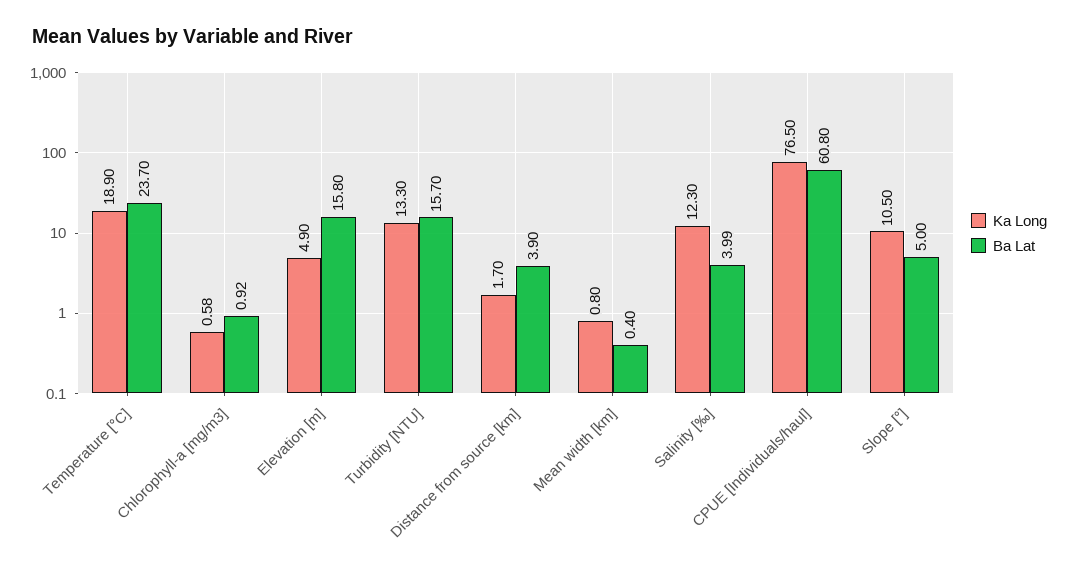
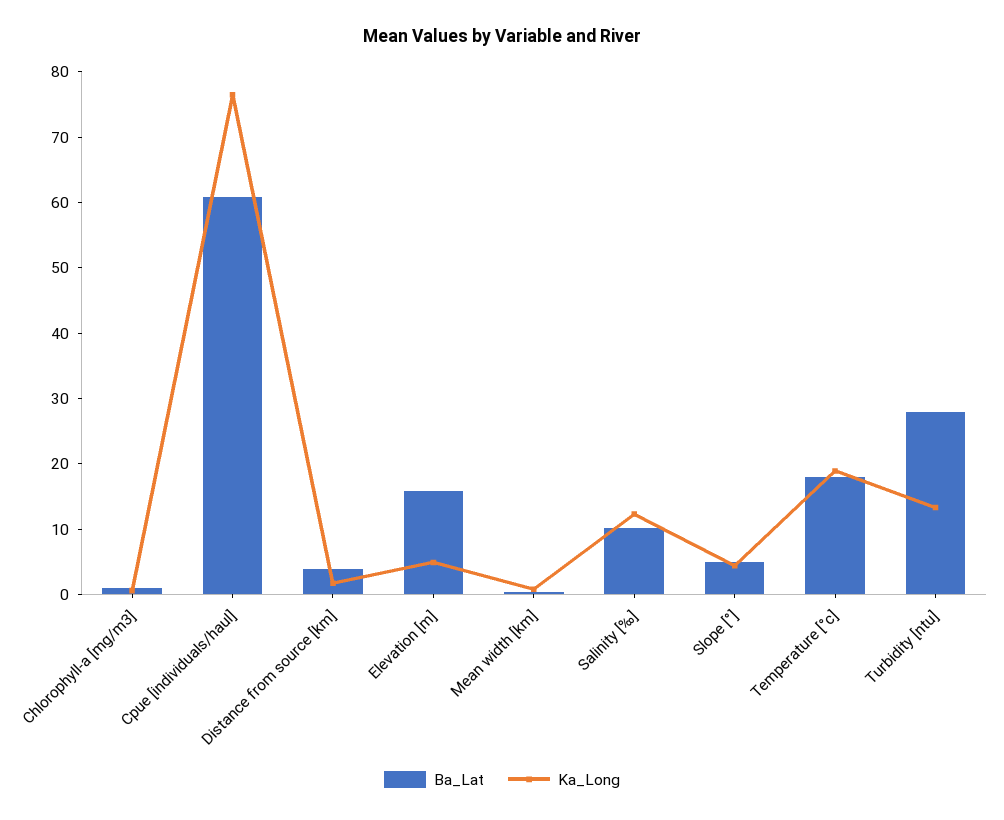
  {
    "Ka Long": {
      "Temperature [°C]": 18.9,
      "Chlorophyll-a [mg/m3]": 0.58,
      "Elevation [m]": 4.9,
      "Turbidity [NTU]": 13.3,
      "Distance from source [km]": 1.7,
      "Mean width [km]": 0.8,
      "Salinity [‰]": 12.3,
      "CPUE [Individuals/haul]": 76.5,
-     "Slope [°]": 10.5
+     "Slope [°]": 4
    },
    "Ba Lat": {
-     "Temperature [°C]": 23.7,
+     "Temperature [°C]": 18,
      "Chlorophyll-a [mg/m3]": 0.92,
      "Elevation [m]": 15.8,
-     "Turbidity [NTU]": 15.7,
+     "Turbidity [NTU]": 28,
      "Distance from source [km]": 3.9,
      "Mean width [km]": 0.4,
-     "Salinity [‰]": 3.99,
+     "Salinity [‰]": 10,
      "CPUE [Individuals/haul]": 60.8,
      "Slope [°]": 5
    }
  }

